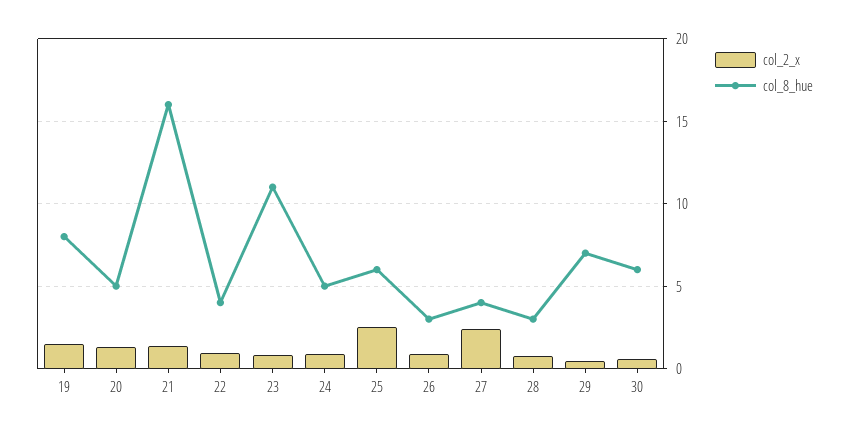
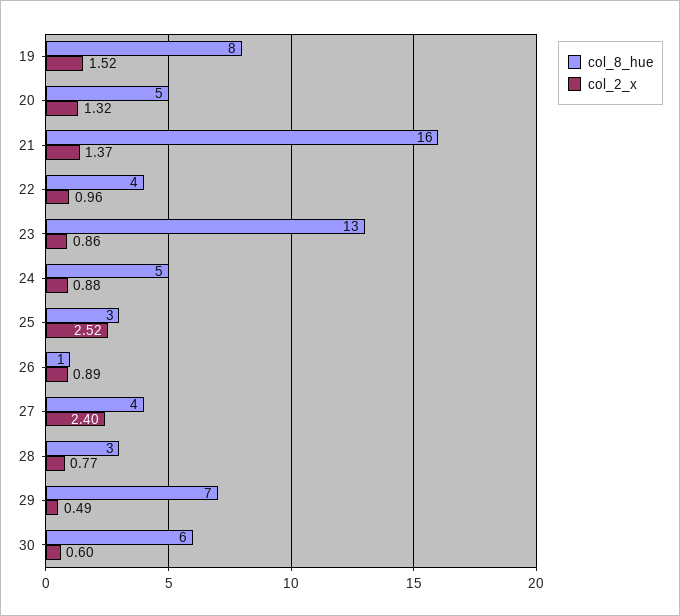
  {
    "col_2_x": {
      "19": 1.52,
      "20": 1.32,
      "21": 1.37,
      "22": 0.96,
      "23": 0.86,
      "24": 0.88,
      "25": 2.52,
      "26": 0.89,
      "27": 2.4,
      "28": 0.77,
      "29": 0.49,
      "30": 0.6
    },
    "col_8_hue": {
      "19": 8,
      "20": 5,
      "21": 16,
      "22": 4,
-     "23": 11,
+     "23": 13,
      "24": 5,
-     "25": 6,
+     "25": 3,
-     "26": 3,
+     "26": 1,
      "27": 4,
      "28": 3,
      "29": 7,
      "30": 6
    }
  }

